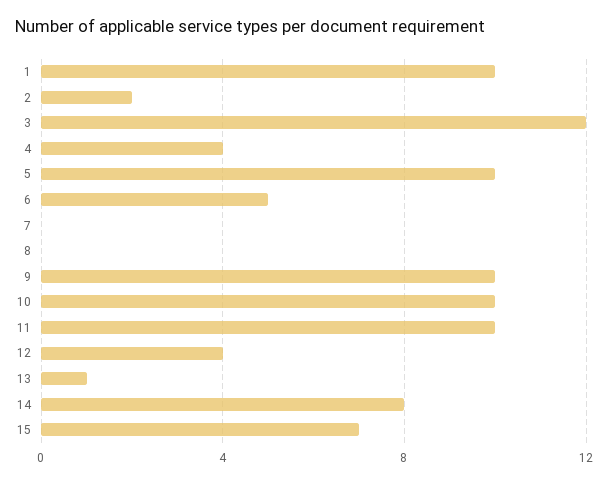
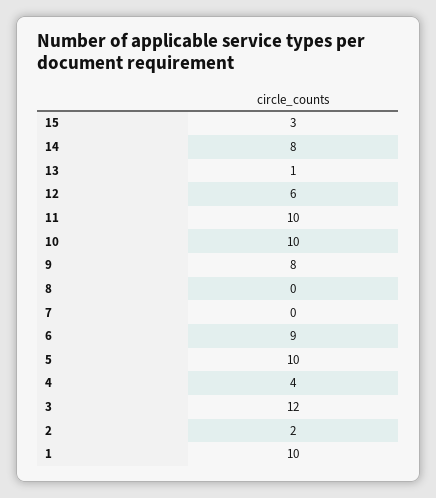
  {
    "1": 10,
    "2": 2,
    "3": 12,
    "4": 4,
    "5": 10,
-   "6": 5,
+   "6": 9,
    "7": 0,
    "8": 0,
-   "9": 10,
+   "9": 8,
    "10": 10,
    "11": 10,
-   "12": 4,
+   "12": 6,
    "13": 1,
    "14": 8,
-   "15": 7
+   "15": 3
  }

